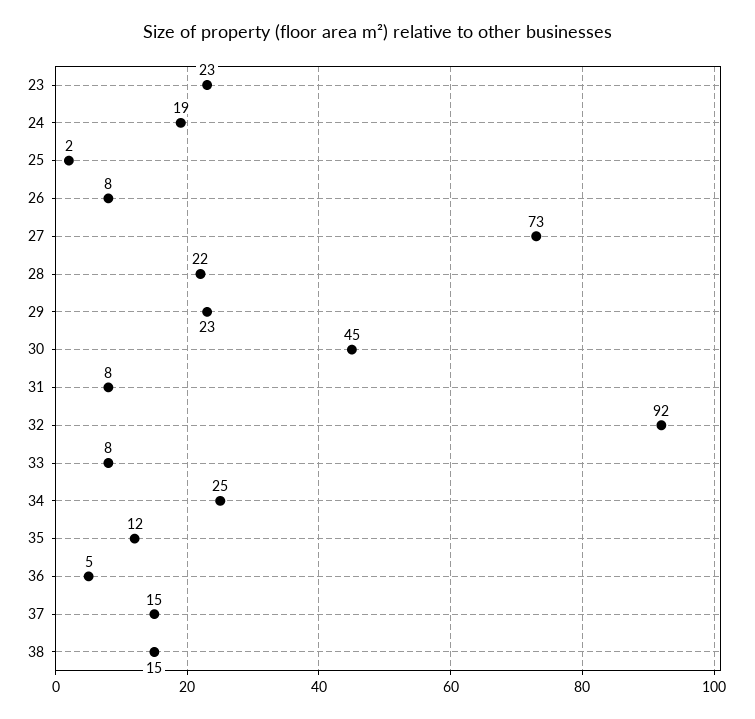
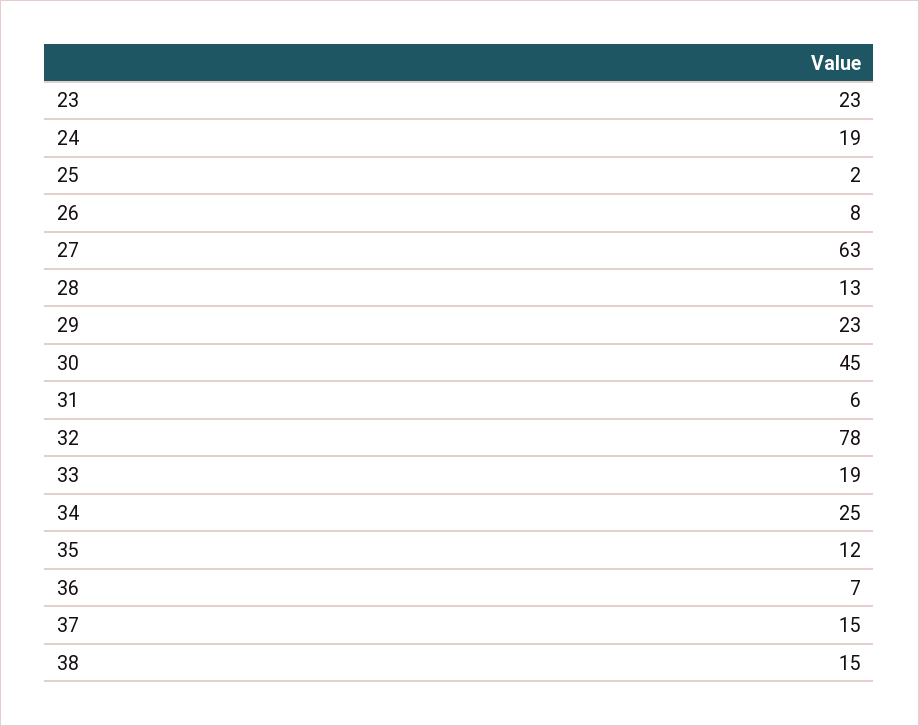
  {
    "23": 23,
    "24": 19,
    "25": 2,
    "26": 8,
-   "27": 73,
+   "27": 63,
-   "28": 22,
+   "28": 13,
    "29": 23,
    "30": 45,
-   "31": 8,
+   "31": 6,
-   "32": 92,
+   "32": 78,
-   "33": 8,
+   "33": 19,
    "34": 25,
    "35": 12,
-   "36": 5,
+   "36": 7,
    "37": 15,
    "38": 15
  }

